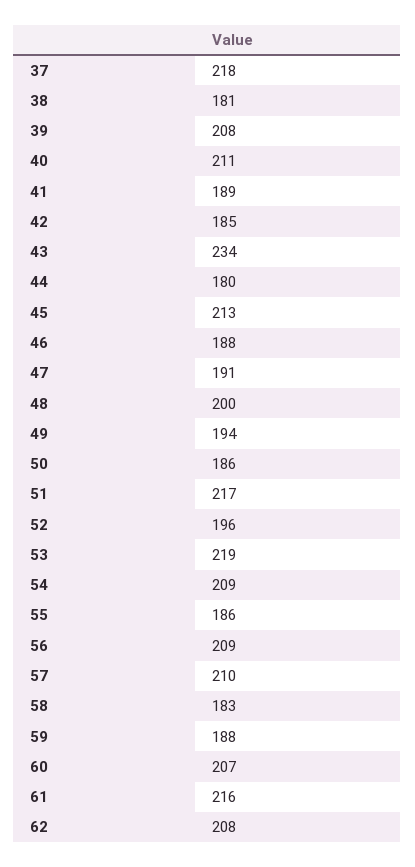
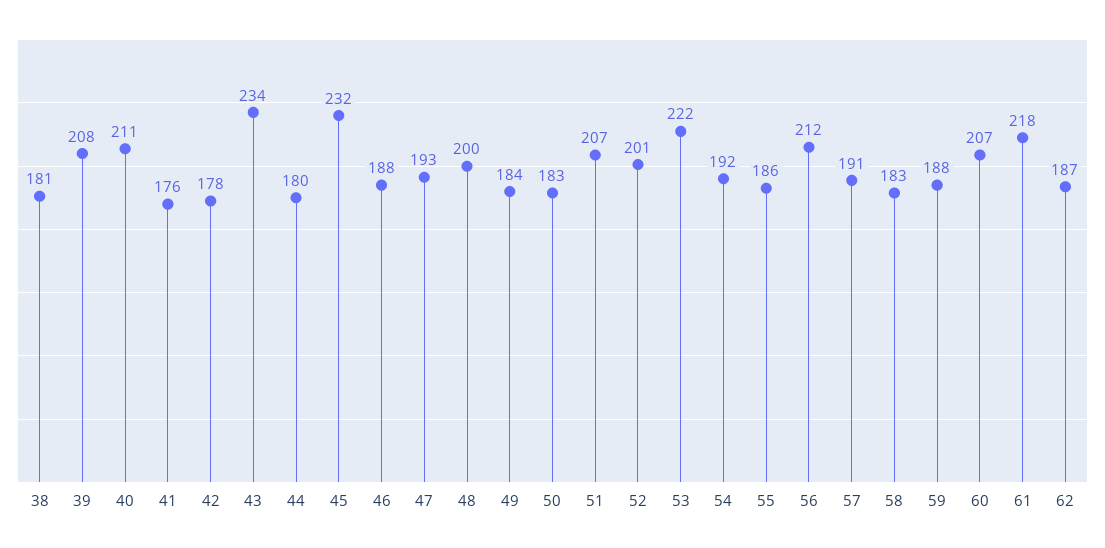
  {
-   "37": 218,
    "38": 181,
    "39": 208,
    "40": 211,
-   "41": 189,
+   "41": 176,
-   "42": 185,
+   "42": 178,
    "43": 234,
    "44": 180,
-   "45": 213,
+   "45": 232,
    "46": 188,
-   "47": 191,
+   "47": 193,
    "48": 200,
-   "49": 194,
+   "49": 184,
-   "50": 186,
+   "50": 183,
-   "51": 217,
+   "51": 207,
-   "52": 196,
+   "52": 201,
-   "53": 219,
+   "53": 222,
-   "54": 209,
+   "54": 192,
    "55": 186,
-   "56": 209,
+   "56": 212,
-   "57": 210,
+   "57": 191,
    "58": 183,
    "59": 188,
    "60": 207,
-   "61": 216,
+   "61": 218,
-   "62": 208
+   "62": 187
  }

